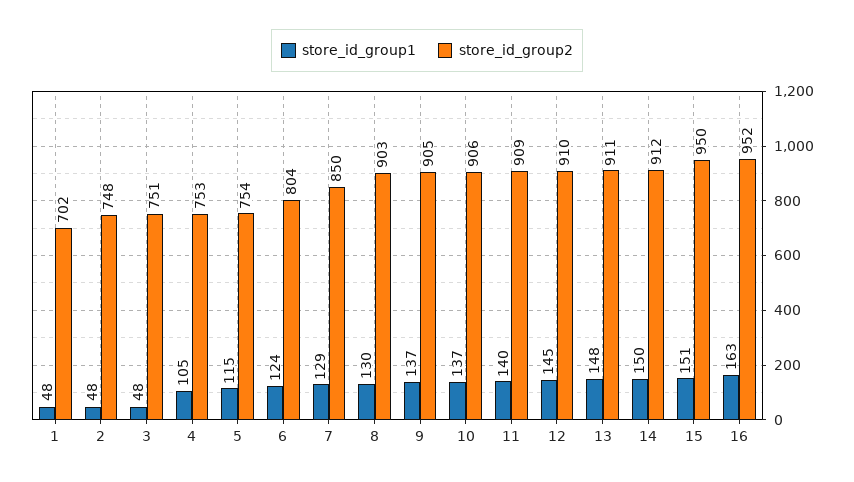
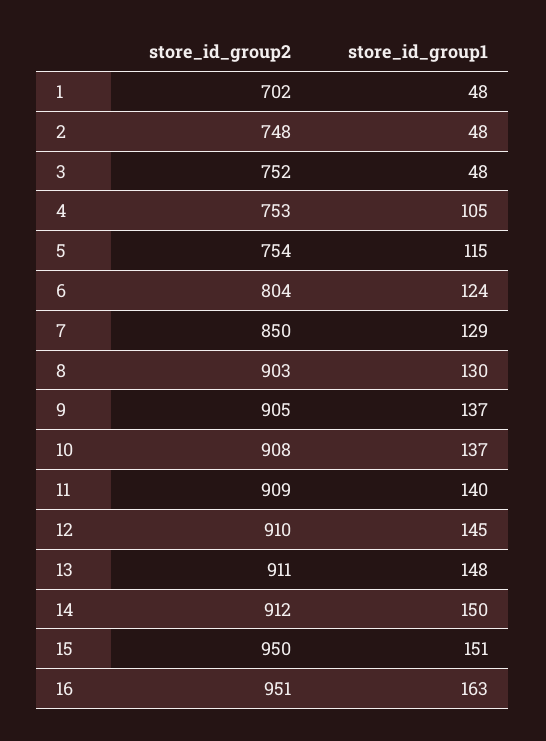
  {
    "store_id_group1": {
      "1": 48,
      "2": 48,
      "3": 48,
      "4": 105,
      "5": 115,
      "6": 124,
      "7": 129,
      "8": 130,
      "9": 137,
      "10": 137,
      "11": 140,
      "12": 145,
      "13": 148,
      "14": 150,
      "15": 151,
      "16": 163
    },
    "store_id_group2": {
      "1": 702,
      "2": 748,
-     "3": 751,
+     "3": 752,
      "4": 753,
      "5": 754,
      "6": 804,
      "7": 850,
      "8": 903,
      "9": 905,
-     "10": 906,
+     "10": 908,
      "11": 909,
      "12": 910,
      "13": 911,
      "14": 912,
      "15": 950,
-     "16": 952
+     "16": 951
    }
  }

